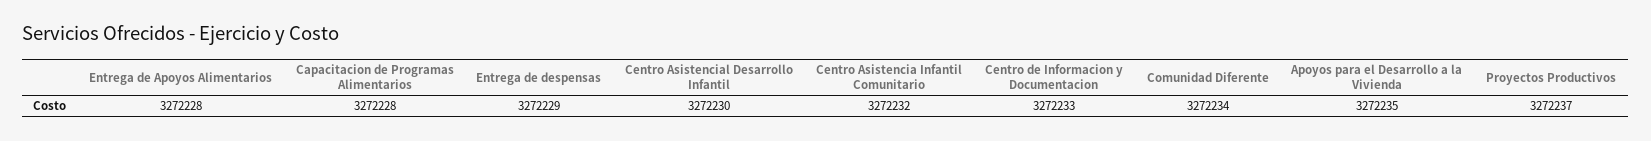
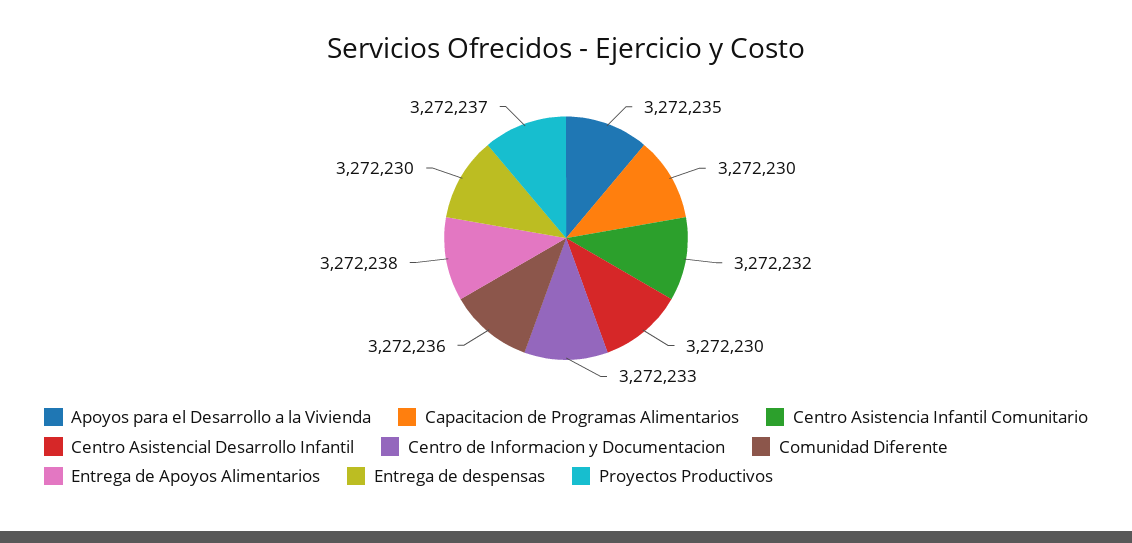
  {
-   "Entrega de Apoyos Alimentarios": 3272228,
+   "Entrega de Apoyos Alimentarios": 3272238,
-   "Capacitacion de Programas Alimentarios": 3272228,
+   "Capacitacion de Programas Alimentarios": 3272230,
-   "Entrega de despensas": 3272229,
+   "Entrega de despensas": 3272230,
    "Centro Asistencial Desarrollo Infantil": 3272230,
    "Centro Asistencia Infantil Comunitario": 3272232,
    "Centro de Informacion y Documentacion": 3272233,
-   "Comunidad Diferente": 3272234,
+   "Comunidad Diferente": 3272236,
    "Apoyos para el Desarrollo a la Vivienda": 3272235,
    "Proyectos Productivos": 3272237
  }

